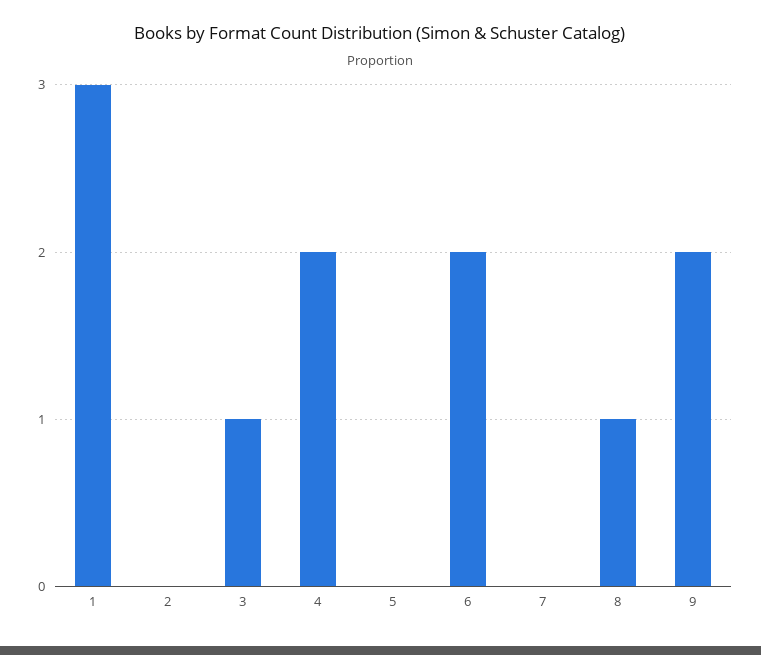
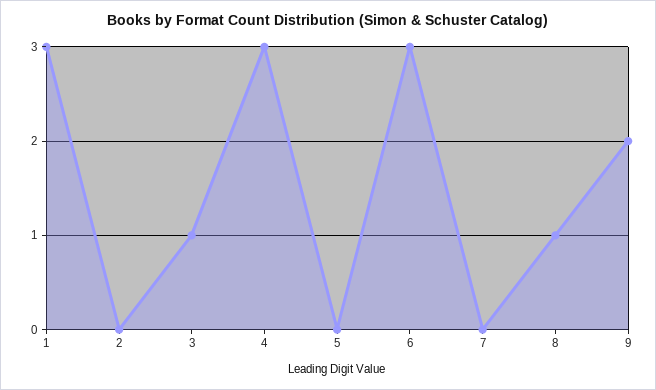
  {
    "1": 3,
    "2": 0,
    "3": 1,
-   "4": 2,
+   "4": 3,
    "5": 0,
-   "6": 2,
+   "6": 3,
    "7": 0,
    "8": 1,
    "9": 2
  }

